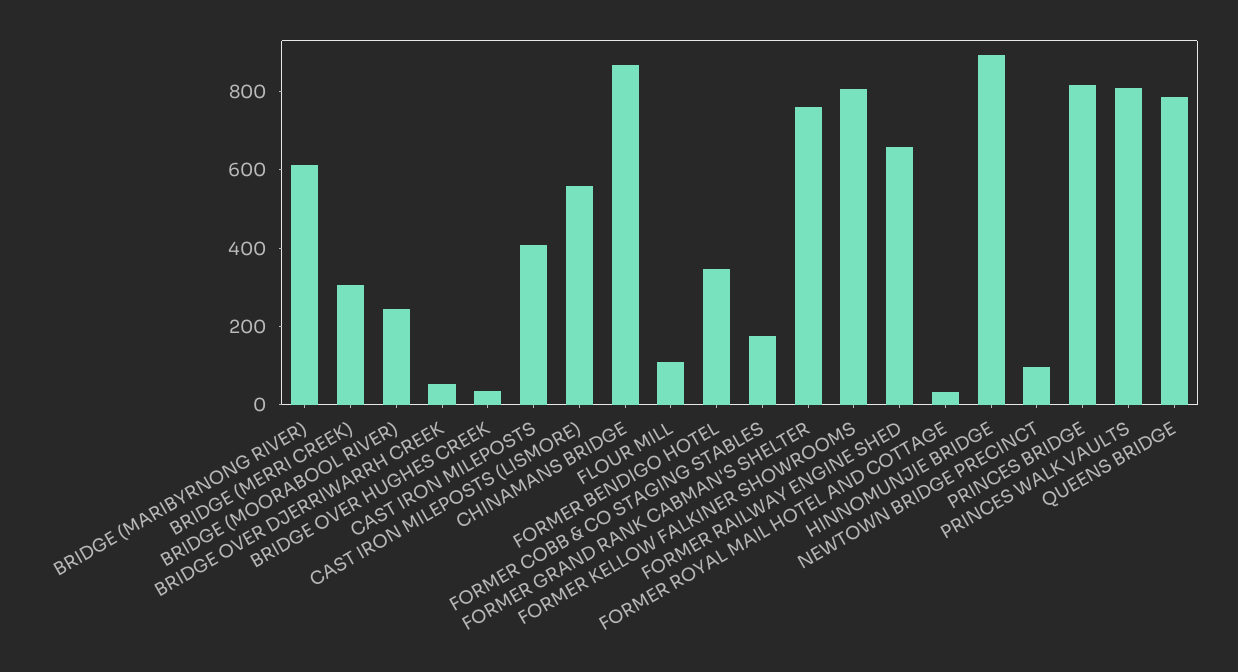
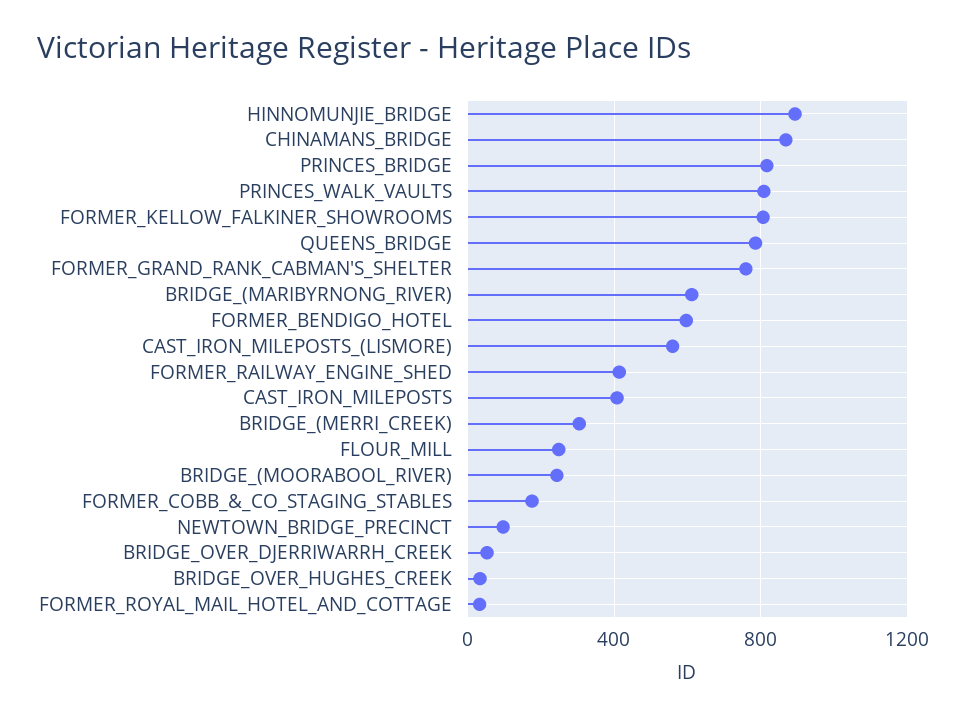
  {
    "BRIDGE (MARIBYRNONG RIVER)": 600,
    "BRIDGE (MERRI CREEK)": 300,
    "BRIDGE (MOORABOOL RIVER)": 250,
    "BRIDGE OVER DJERRIWARRH CREEK": 50,
    "BRIDGE OVER HUGHES CREEK": 50,
    "CAST IRON MILEPOSTS": 400,
    "CAST IRON MILEPOSTS (LISMORE)": 550,
    "CHINAMANS BRIDGE": 850,
-   "FLOUR MILL": 100,
+   "FLOUR MILL": 250,
-   "FORMER BENDIGO HOTEL": 350,
+   "FORMER BENDIGO HOTEL": 600,
    "FORMER COBB & CO STAGING STABLES": 200,
    "FORMER GRAND RANK CABMAN'S SHELTER": 750,
    "FORMER KELLOW FALKINER SHOWROOMS": 800,
-   "FORMER RAILWAY ENGINE SHED": 650,
+   "FORMER RAILWAY ENGINE SHED": 400,
    "FORMER ROYAL MAIL HOTEL AND COTTAGE": 50,
    "HINNOMUNJIE BRIDGE": 900,
    "NEWTOWN BRIDGE PRECINCT": 100,
    "PRINCES BRIDGE": 800,
    "PRINCES WALK VAULTS": 800,
    "QUEENS BRIDGE": 800
  }

